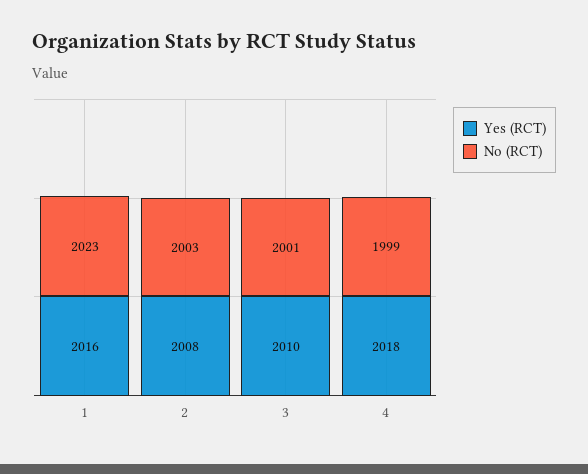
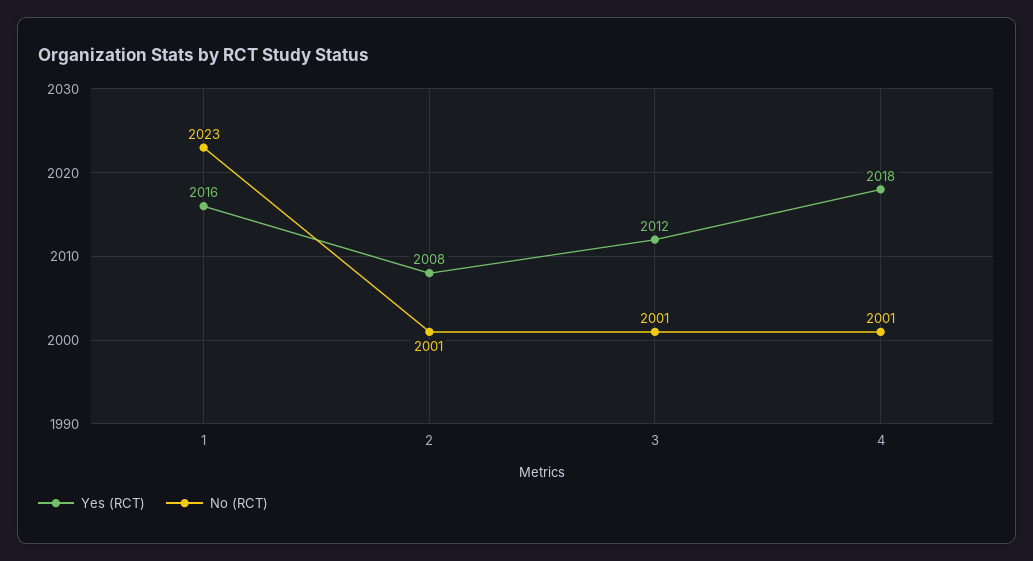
  {
    "Yes (RCT)": {
      "1": 2016,
      "2": 2008,
-     "3": 2010,
+     "3": 2012,
      "4": 2018
    },
    "No (RCT)": {
      "1": 2023,
-     "2": 2003,
+     "2": 2001,
      "3": 2001,
-     "4": 1999
+     "4": 2001
    }
  }

